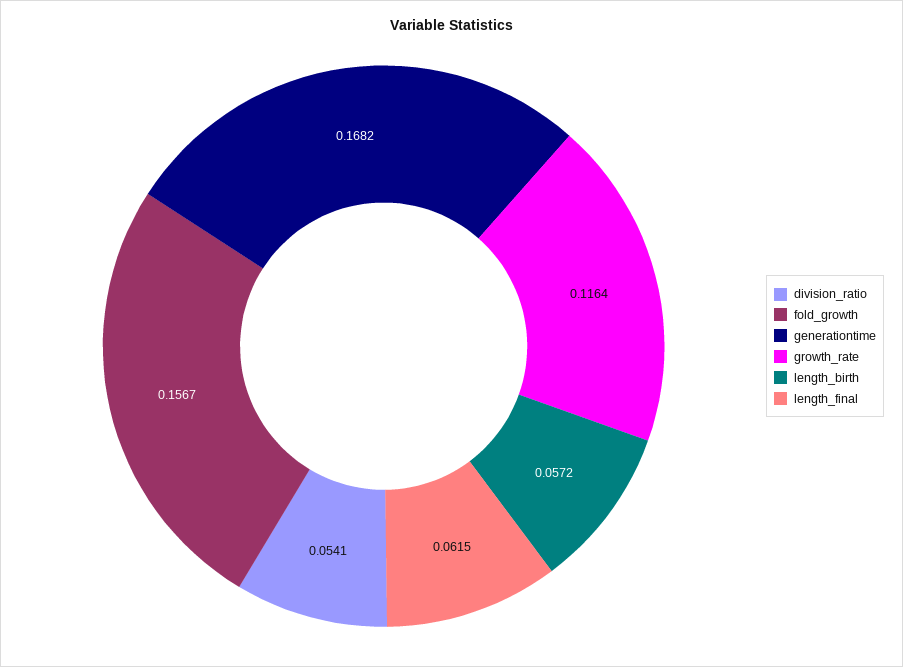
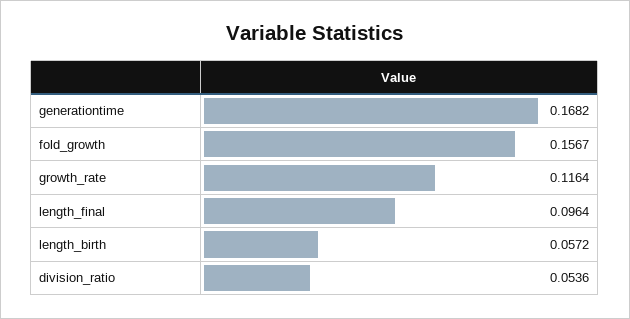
  {
-   "division_ratio": 0.0541,
+   "division_ratio": 0.0536,
    "fold_growth": 0.1567,
    "generationtime": 0.1682,
    "growth_rate": 0.1164,
    "length_birth": 0.0572,
-   "length_final": 0.0615
+   "length_final": 0.0964
  }

